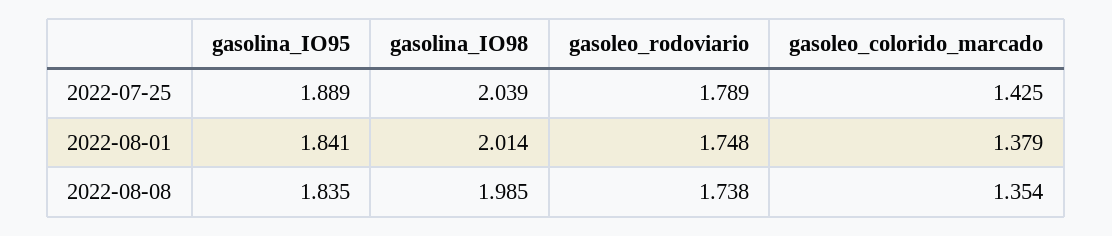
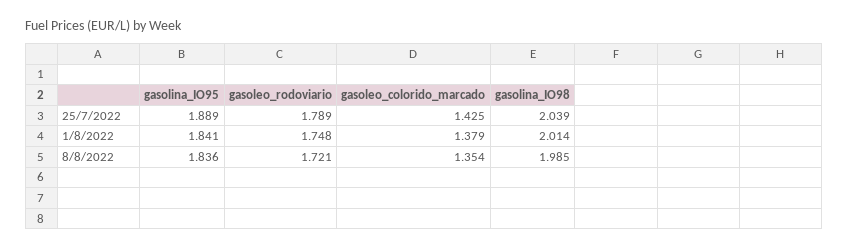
  {
    "gasolina_IO95": {
      "2022-07-25": 1.889,
      "2022-08-01": 1.841,
-     "2022-08-08": 1.835
+     "2022-08-08": 1.836
    },
    "gasolina_IO98": {
      "2022-07-25": 2.039,
      "2022-08-01": 2.014,
      "2022-08-08": 1.985
    },
    "gasoleo_rodoviario": {
      "2022-07-25": 1.789,
      "2022-08-01": 1.748,
-     "2022-08-08": 1.738
+     "2022-08-08": 1.721
    },
    "gasoleo_colorido_marcado": {
      "2022-07-25": 1.425,
      "2022-08-01": 1.379,
      "2022-08-08": 1.354
    }
  }

